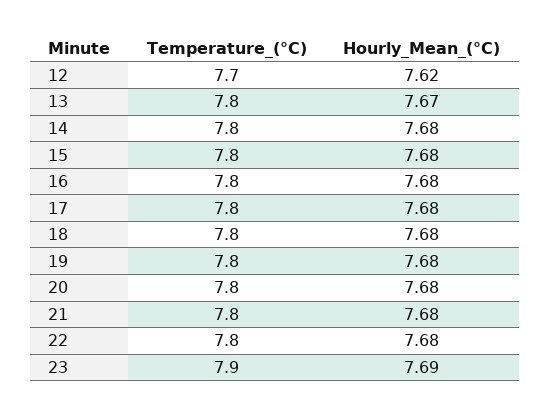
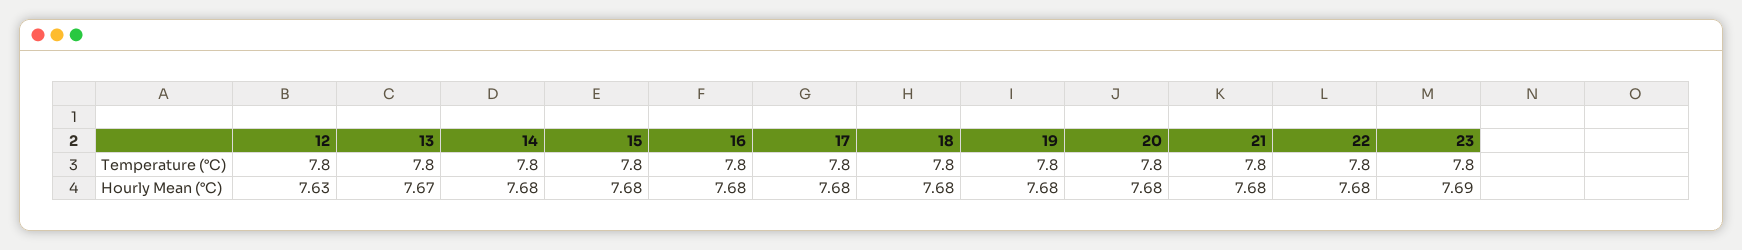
  {
    "Temperature_(°C)": {
-     "12": 7.7,
+     "12": 7.8,
      "13": 7.8,
      "14": 7.8,
      "15": 7.8,
      "16": 7.8,
      "17": 7.8,
      "18": 7.8,
      "19": 7.8,
      "20": 7.8,
      "21": 7.8,
      "22": 7.8,
-     "23": 7.9
+     "23": 7.8
    },
    "Hourly_Mean_(°C)": {
-     "12": 7.62,
+     "12": 7.63,
      "13": 7.67,
      "14": 7.68,
      "15": 7.68,
      "16": 7.68,
      "17": 7.68,
      "18": 7.68,
      "19": 7.68,
      "20": 7.68,
      "21": 7.68,
      "22": 7.68,
      "23": 7.69
    }
  }

